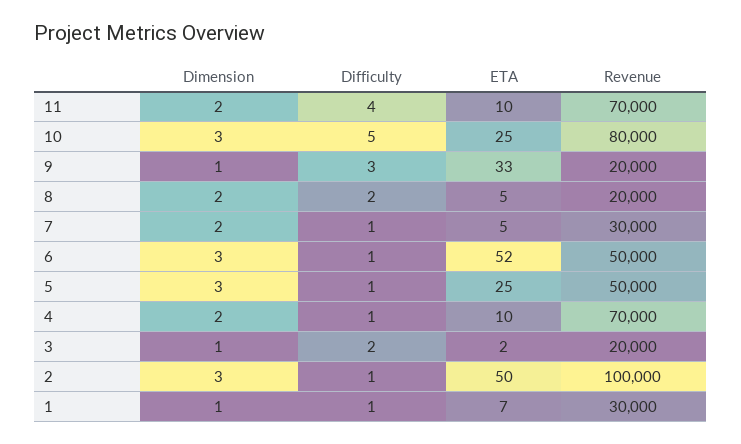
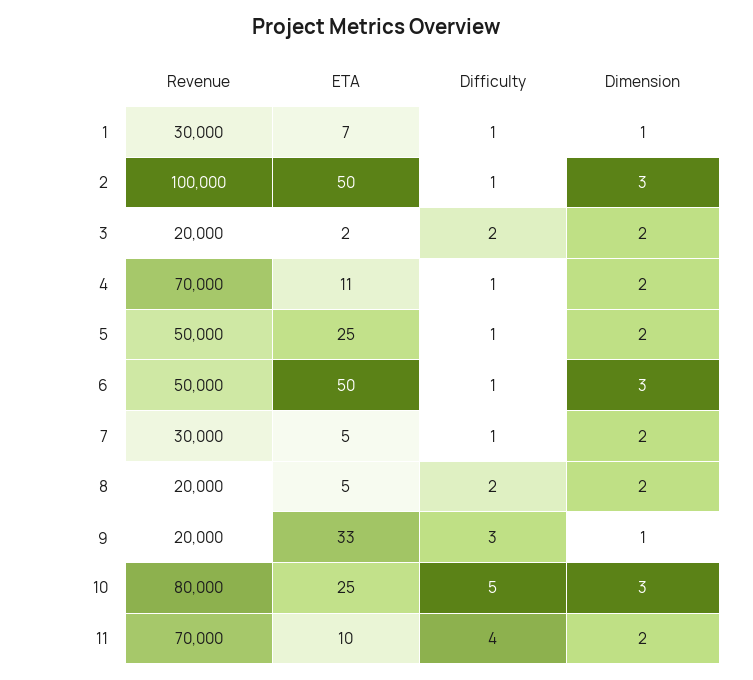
  {
    "Dimension": {
      "11": 2,
      "10": 3,
      "9": 1,
      "8": 2,
      "7": 2,
      "6": 3,
-     "5": 3,
+     "5": 2,
      "4": 2,
-     "3": 1,
+     "3": 2,
      "2": 3,
      "1": 1
    },
    "Difficulty": {
      "11": 4,
      "10": 5,
      "9": 3,
      "8": 2,
      "7": 1,
      "6": 1,
      "5": 1,
      "4": 1,
      "3": 2,
      "2": 1,
      "1": 1
    },
    "ETA": {
      "11": 10,
      "10": 25,
      "9": 33,
      "8": 5,
      "7": 5,
-     "6": 52,
+     "6": 50,
      "5": 25,
-     "4": 10,
+     "4": 11,
      "3": 2,
      "2": 50,
      "1": 7
    },
    "Revenue": {
      "11": 70000,
      "10": 80000,
      "9": 20000,
      "8": 20000,
      "7": 30000,
      "6": 50000,
      "5": 50000,
      "4": 70000,
      "3": 20000,
      "2": 100000,
      "1": 30000
    }
  }

